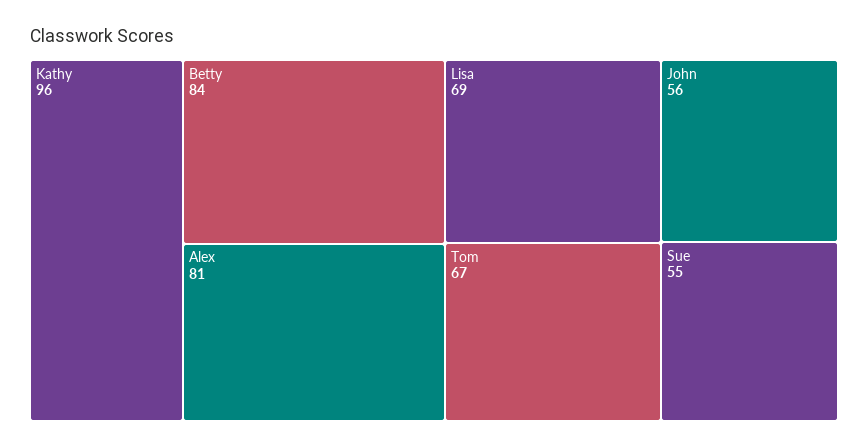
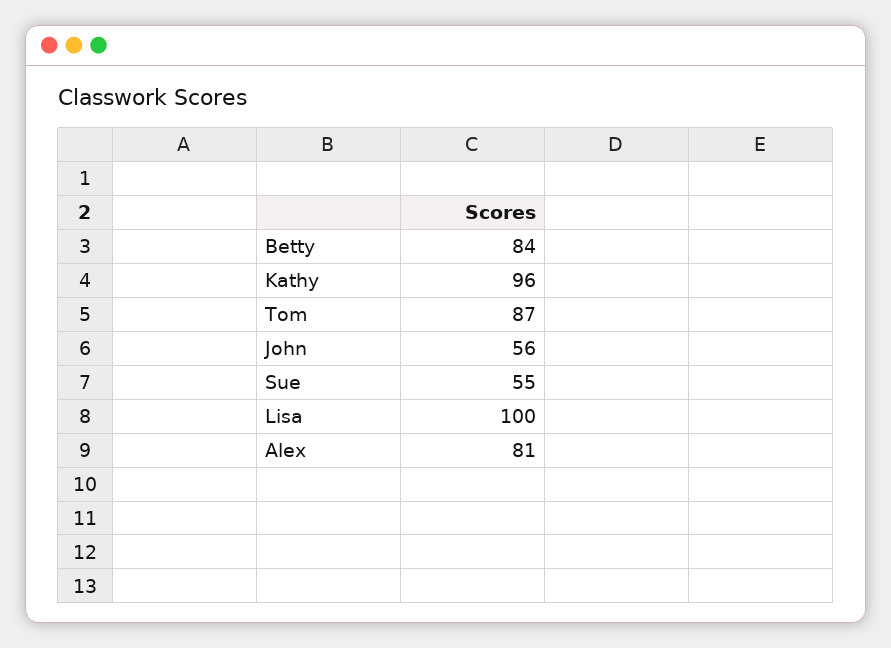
  {
    "Kathy": 96,
    "Betty": 84,
    "Alex": 81,
-   "Lisa": 69,
+   "Lisa": 100,
-   "Tom": 67,
+   "Tom": 87,
    "John": 56,
    "Sue": 55
  }

